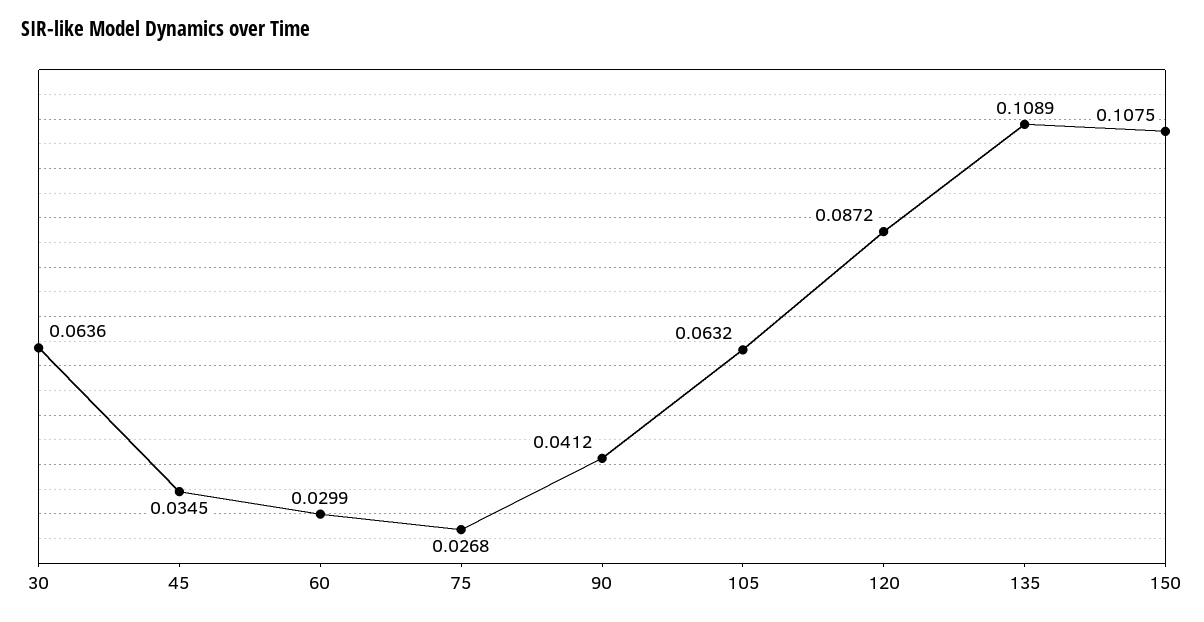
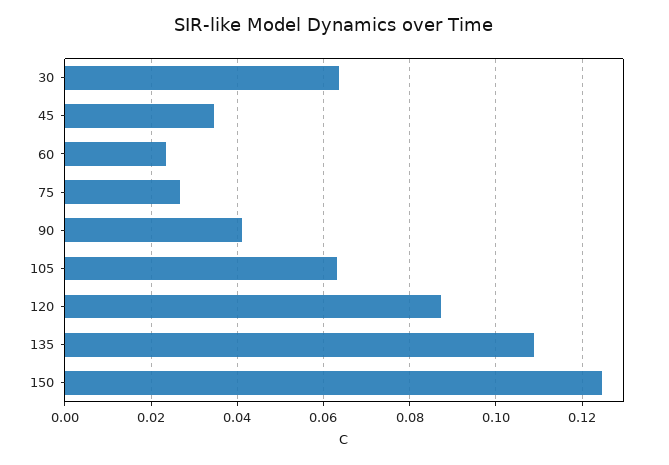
  {
    "30": 0.0636,
    "45": 0.0345,
-   "60": 0.0299,
+   "60": 0.024,
    "75": 0.0268,
    "90": 0.0412,
    "105": 0.0632,
    "120": 0.0872,
    "135": 0.1089,
-   "150": 0.1075
+   "150": 0.124
  }

